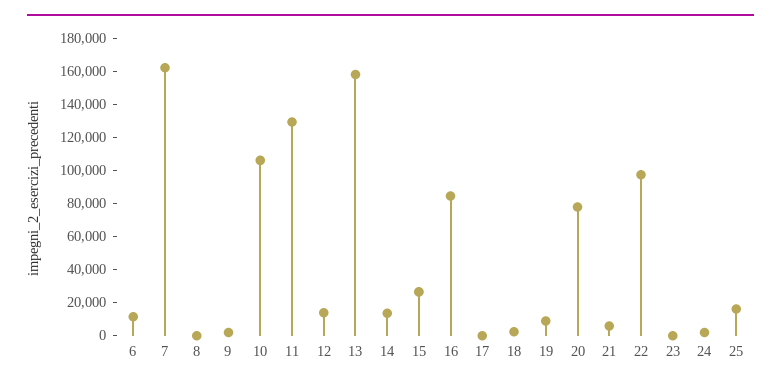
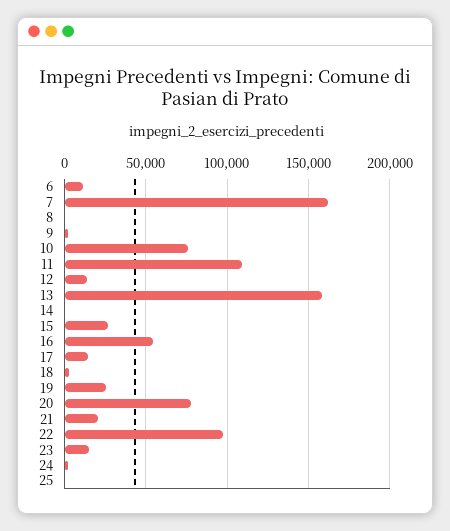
  {
    "6": 10000,
    "7": 160000,
    "8": 0,
    "9": 0,
-   "10": 105000,
+   "10": 75000,
-   "11": 130000,
+   "11": 110000,
    "12": 15000,
    "13": 160000,
-   "14": 15000,
+   "14": 0,
    "15": 25000,
-   "16": 85000,
+   "16": 55000,
-   "17": 0,
+   "17": 15000,
    "18": 0,
-   "19": 10000,
+   "19": 25000,
    "20": 80000,
-   "21": 5000,
+   "21": 20000,
    "22": 95000,
-   "23": 0,
+   "23": 15000,
    "24": 0,
-   "25": 15000
+   "25": 0
  }

